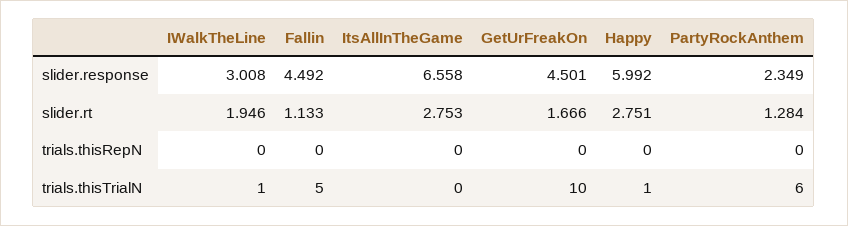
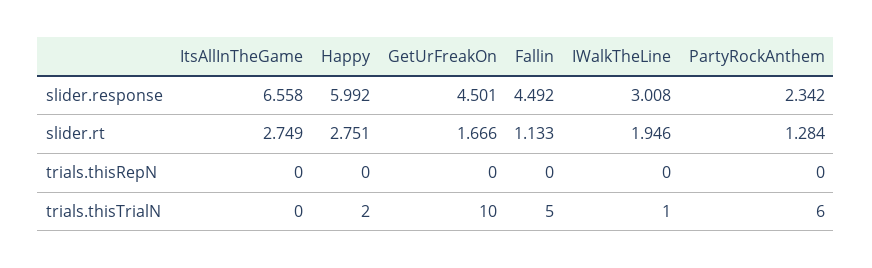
  {
    "IWalkTheLine": {
      "slider.response": 3.008,
      "slider.rt": 1.946,
      "trials.thisRepN": 0,
      "trials.thisTrialN": 1
    },
    "Fallin": {
      "slider.response": 4.492,
      "slider.rt": 1.133,
      "trials.thisRepN": 0,
      "trials.thisTrialN": 5
    },
    "ItsAllInTheGame": {
      "slider.response": 6.558,
-     "slider.rt": 2.753,
+     "slider.rt": 2.749,
      "trials.thisRepN": 0,
      "trials.thisTrialN": 0
    },
    "GetUrFreakOn": {
      "slider.response": 4.501,
      "slider.rt": 1.666,
      "trials.thisRepN": 0,
      "trials.thisTrialN": 10
    },
    "Happy": {
      "slider.response": 5.992,
      "slider.rt": 2.751,
      "trials.thisRepN": 0,
-     "trials.thisTrialN": 1
+     "trials.thisTrialN": 2
    },
    "PartyRockAnthem": {
-     "slider.response": 2.349,
+     "slider.response": 2.342,
      "slider.rt": 1.284,
      "trials.thisRepN": 0,
      "trials.thisTrialN": 6
    }
  }

